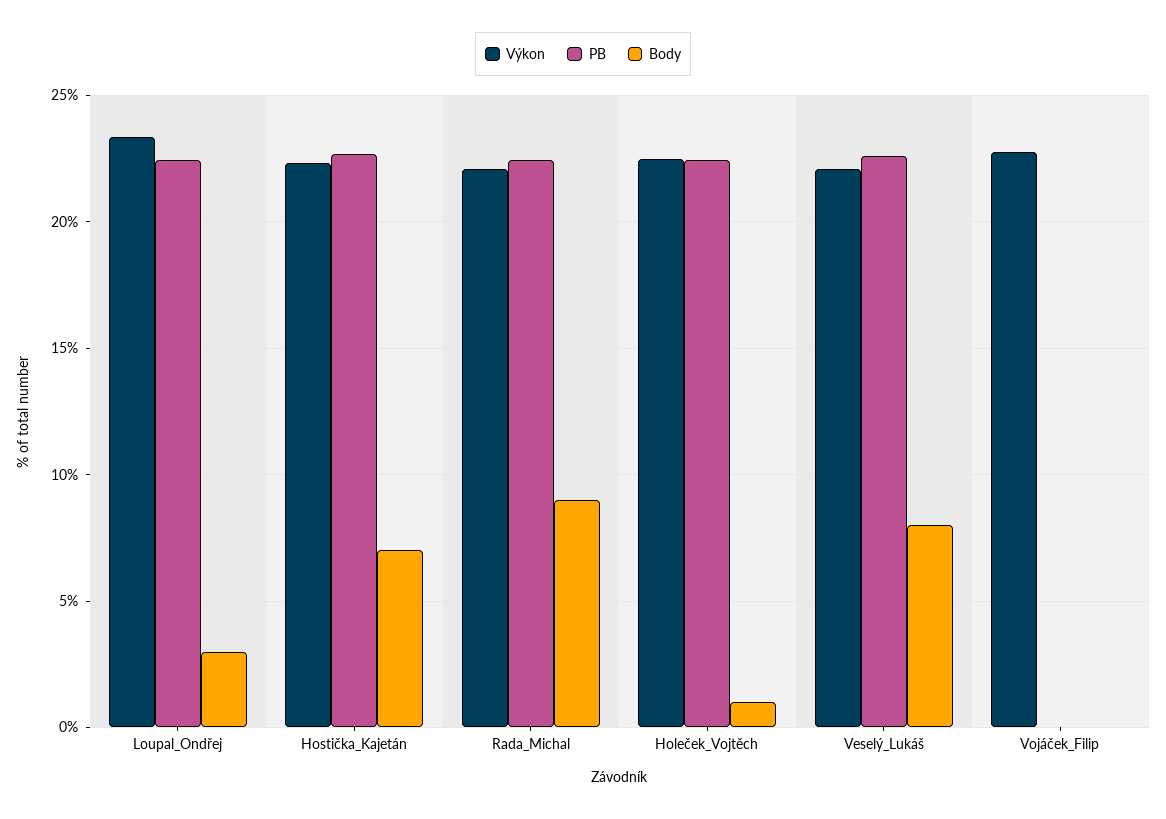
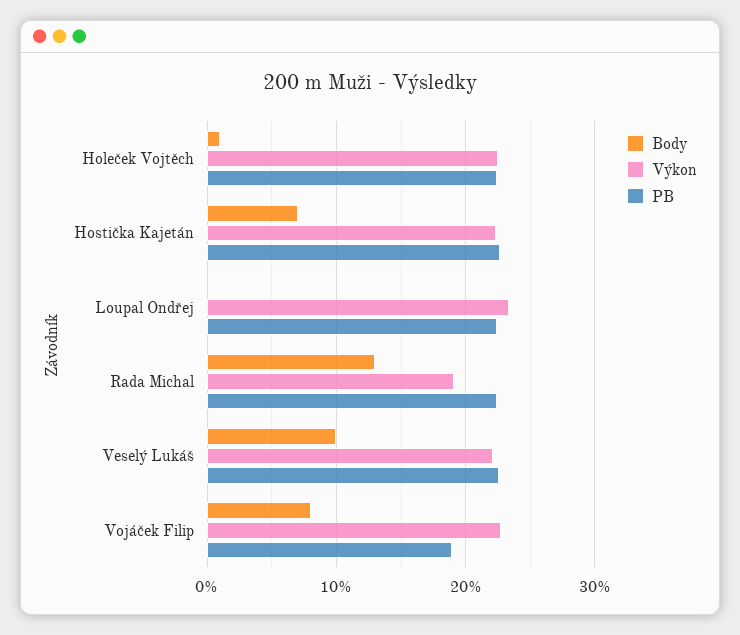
  {
    "Výkon": {
      "Loupal_Ondřej": 23.5,
      "Hostička_Kajetán": 22.5,
-     "Rada_Michal": 22,
+     "Rada_Michal": 19,
      "Holeček_Vojtěch": 22.5,
      "Veselý_Lukáš": 22,
      "Vojáček_Filip": 23
    },
    "PB": {
      "Loupal_Ondřej": 22.5,
      "Hostička_Kajetán": 22.5,
      "Rada_Michal": 22.5,
      "Holeček_Vojtěch": 22.5,
      "Veselý_Lukáš": 22.5,
-     "Vojáček_Filip": 0
+     "Vojáček_Filip": 19
    },
    "Body": {
-     "Loupal_Ondřej": 3,
+     "Loupal_Ondřej": 0,
      "Hostička_Kajetán": 7,
-     "Rada_Michal": 9,
+     "Rada_Michal": 13,
      "Holeček_Vojtěch": 1,
-     "Veselý_Lukáš": 8,
+     "Veselý_Lukáš": 10,
-     "Vojáček_Filip": 0
+     "Vojáček_Filip": 8
    }
  }

